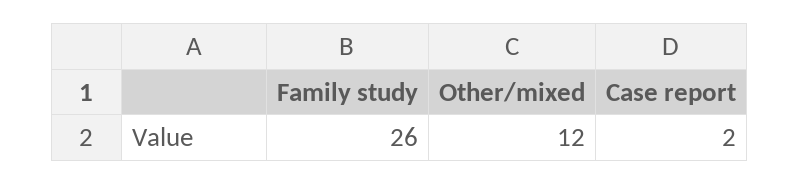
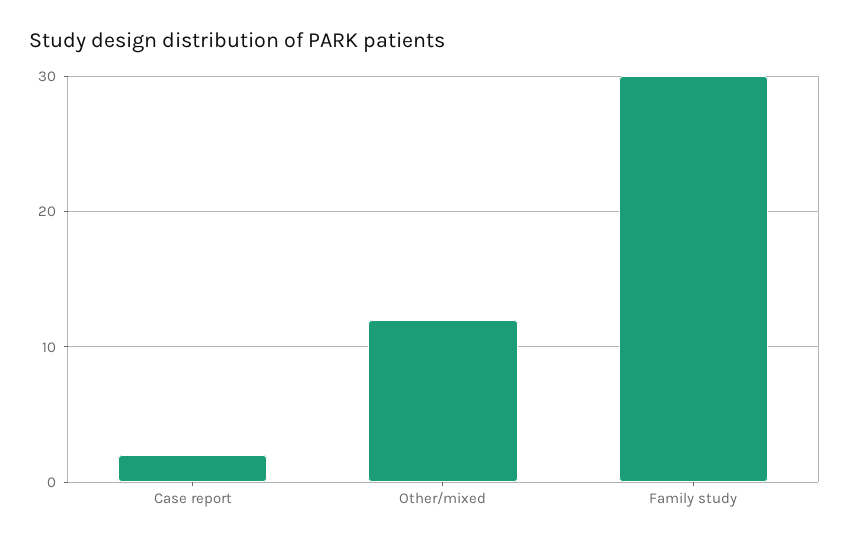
  {
-   "Family study": 26,
+   "Family study": 30,
    "Other/mixed": 12,
    "Case report": 2
  }

